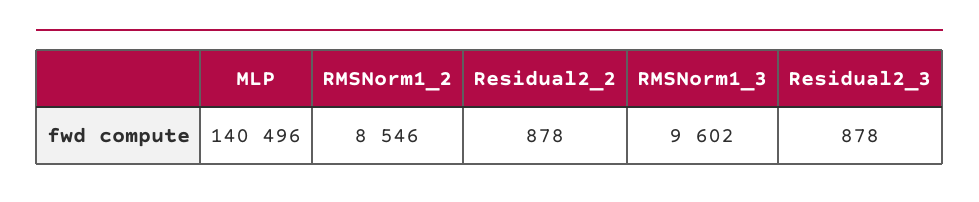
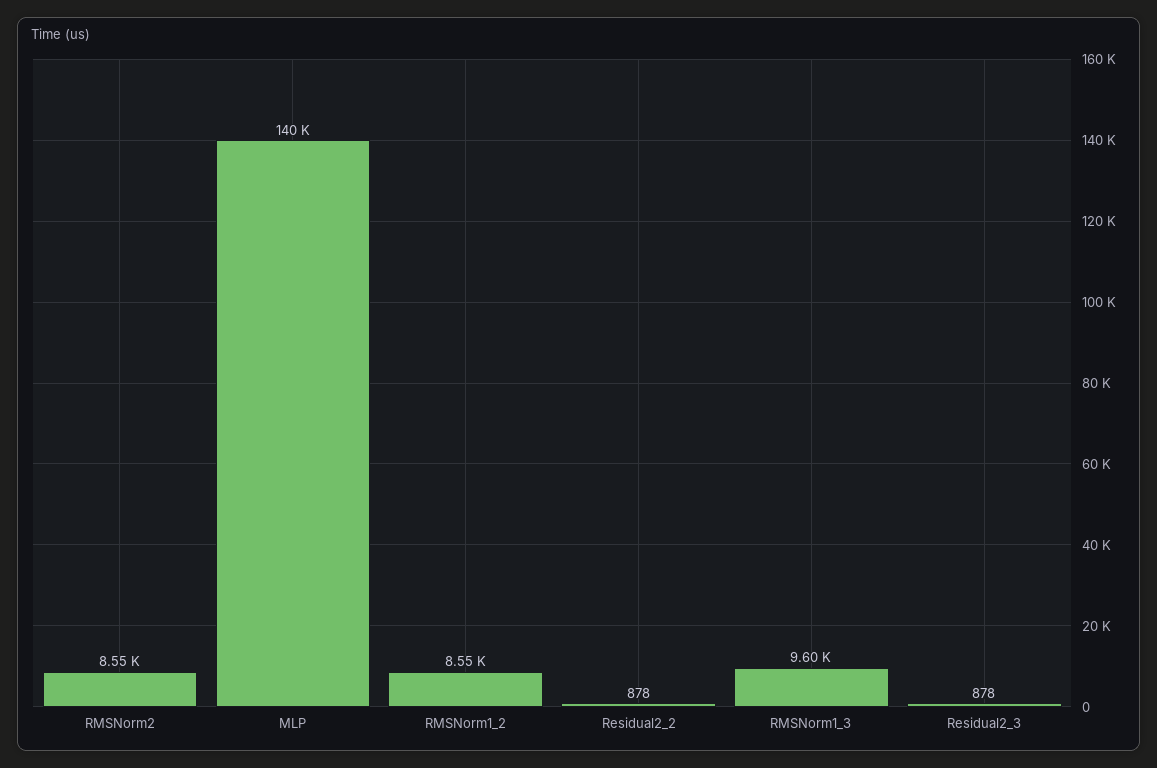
  {
    "MLP": 140496,
    "RMSNorm1_2": 8546,
    "Residual2_2": 878,
    "RMSNorm1_3": 9602,
-   "Residual2_3": 878
+   "Residual2_3": 878,
+   "RMSNorm2": 8550
  }

